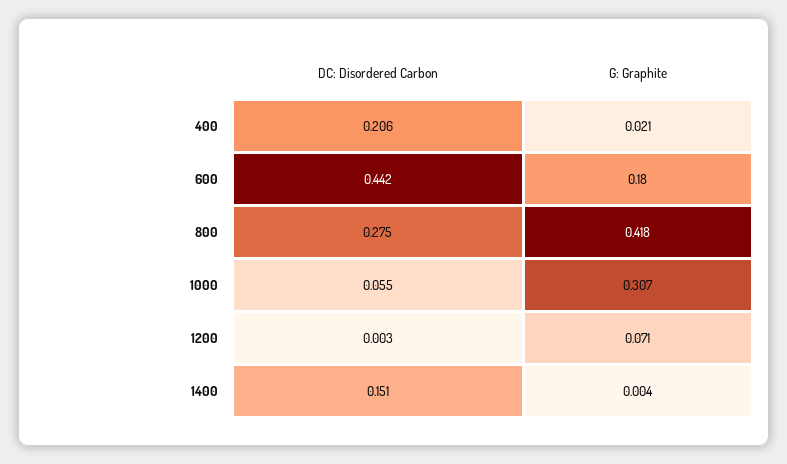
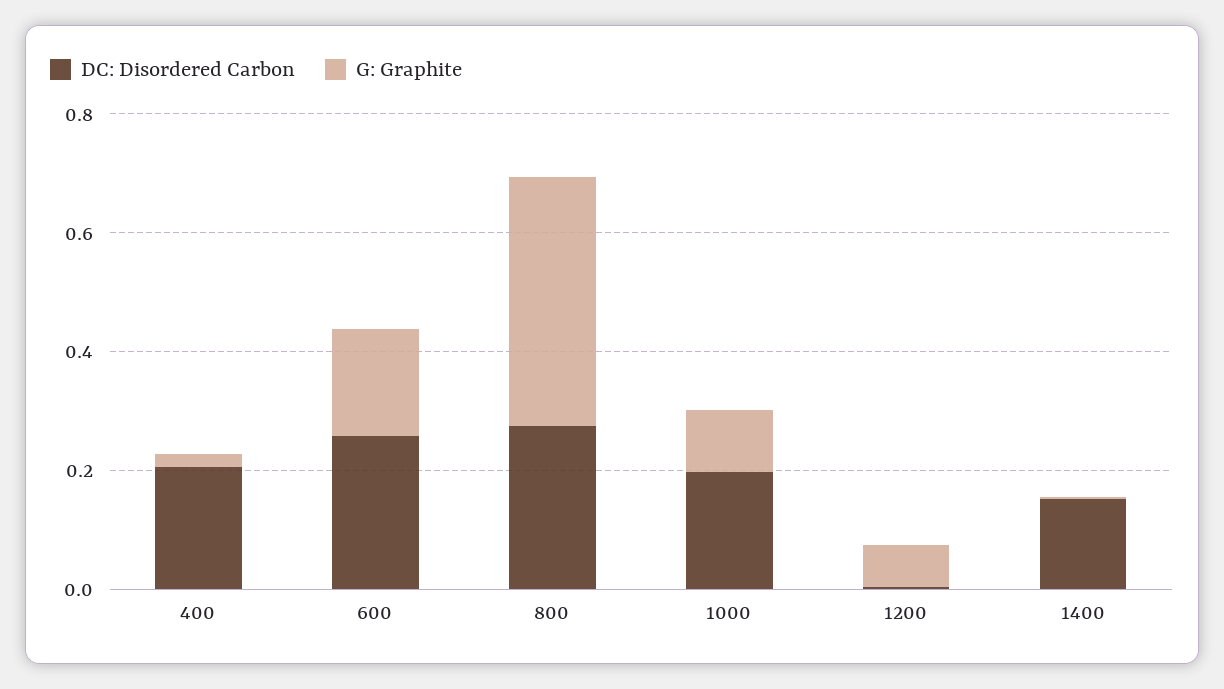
  {
    "DC: Disordered Carbon": {
      "400": 0.206,
-     "600": 0.442,
+     "600": 0.25,
      "800": 0.275,
-     "1000": 0.055,
+     "1000": 0.2,
      "1200": 0.003,
      "1400": 0.151
    },
    "G: Graphite": {
      "400": 0.021,
      "600": 0.18,
      "800": 0.418,
-     "1000": 0.307,
+     "1000": 0.1,
      "1200": 0.071,
      "1400": 0.004
    }
  }

